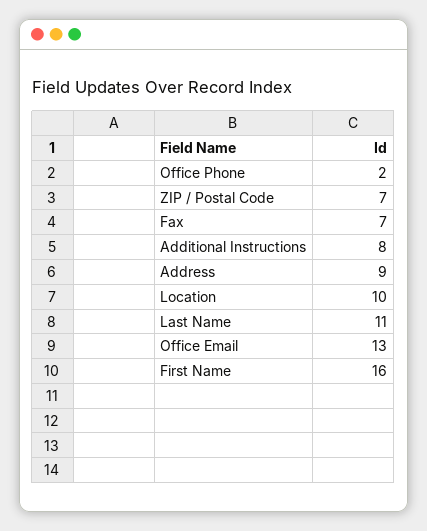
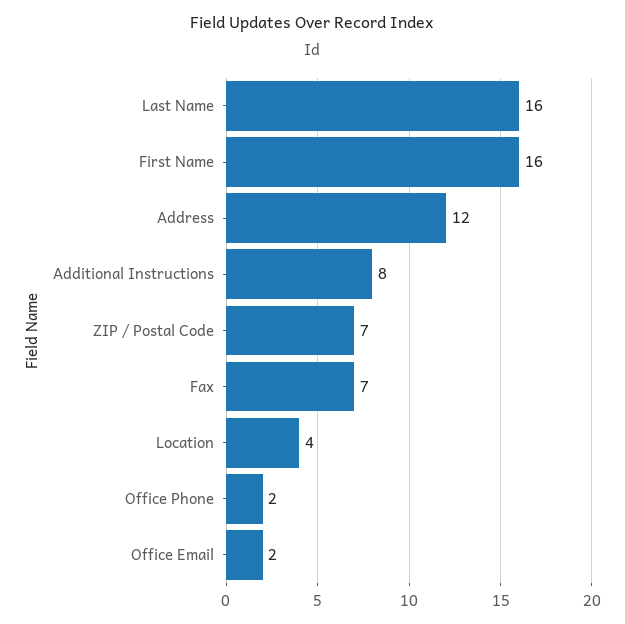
  {
    "Office Phone": 2,
    "ZIP / Postal Code": 7,
    "Fax": 7,
    "Additional Instructions": 8,
-   "Address": 9,
+   "Address": 12,
-   "Location": 10,
+   "Location": 4,
-   "Last Name": 11,
+   "Last Name": 16,
-   "Office Email": 13,
+   "Office Email": 2,
    "First Name": 16
  }

